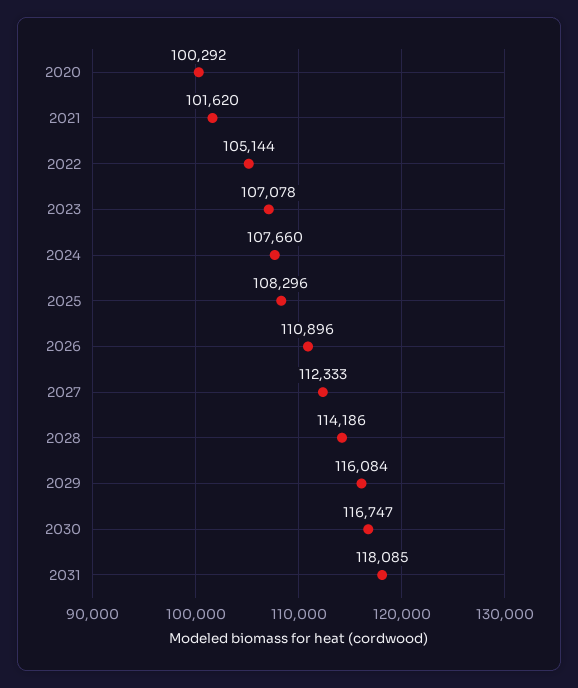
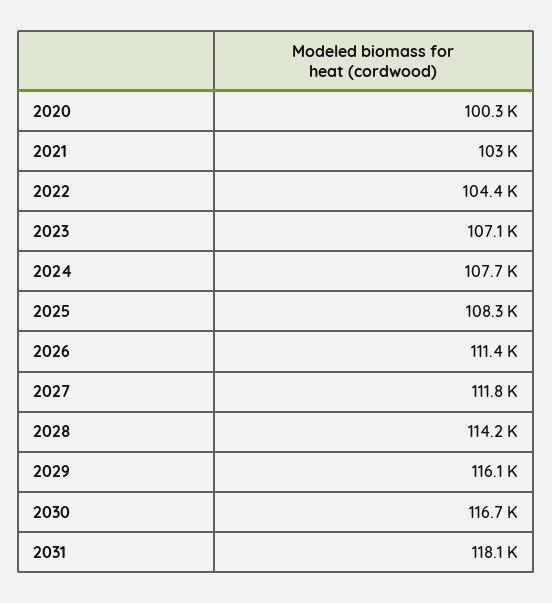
  {
    "2020": 100292,
-   "2021": 101620,
+   "2021": 103000,
-   "2022": 105144,
+   "2022": 104400,
    "2023": 107078,
    "2024": 107660,
    "2025": 108296,
-   "2026": 110896,
+   "2026": 111400,
-   "2027": 112333,
+   "2027": 111800,
    "2028": 114186,
    "2029": 116084,
    "2030": 116747,
    "2031": 118085
  }

